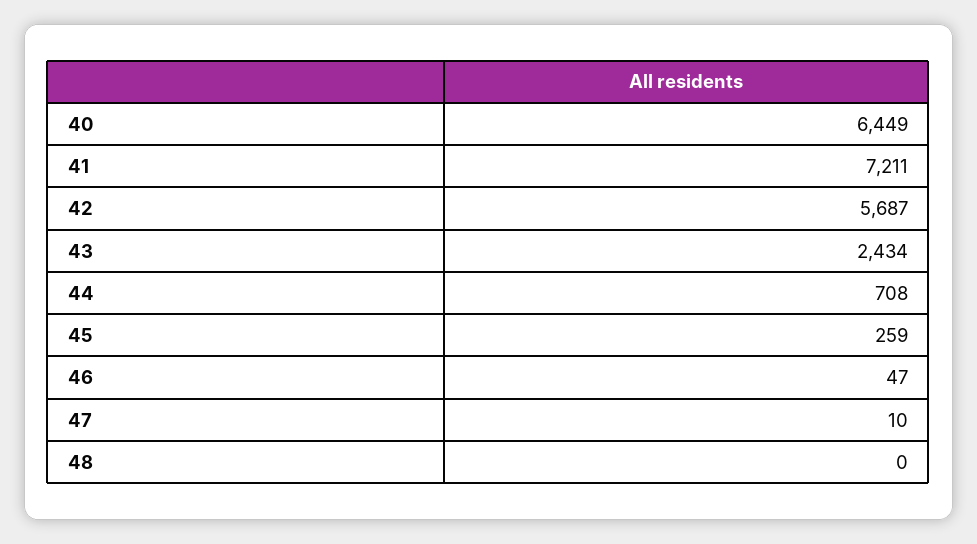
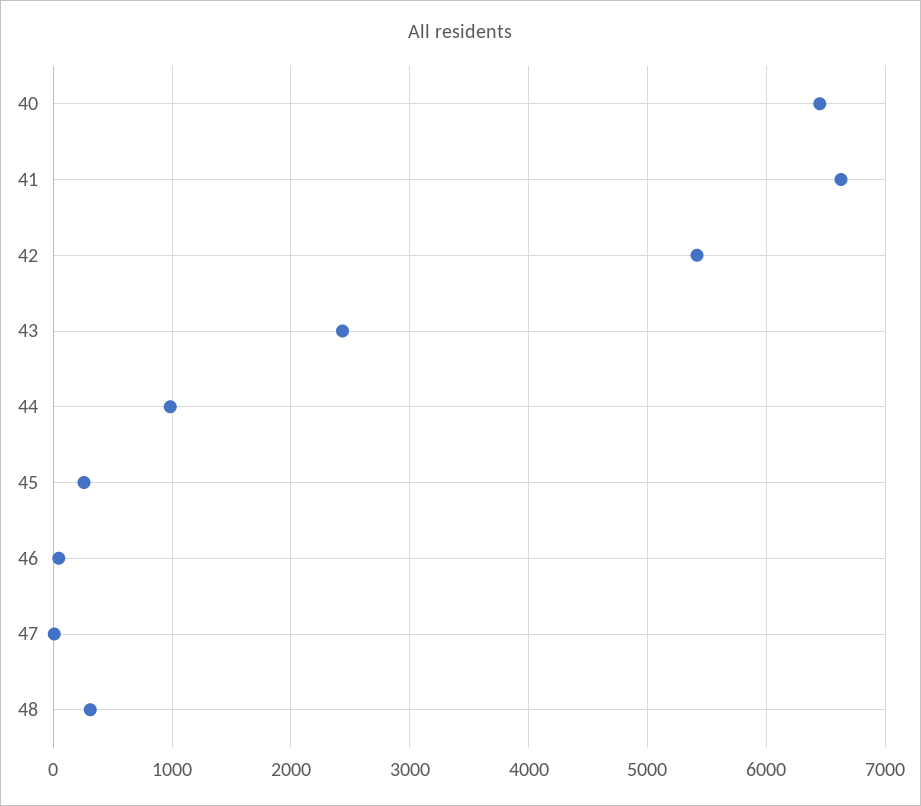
  {
    "40": 6449,
-   "41": 7211,
+   "41": 6600,
-   "42": 5687,
+   "42": 5400,
    "43": 2434,
-   "44": 708,
+   "44": 1000,
    "45": 259,
    "46": 47,
    "47": 10,
-   "48": 0
+   "48": 300
  }

